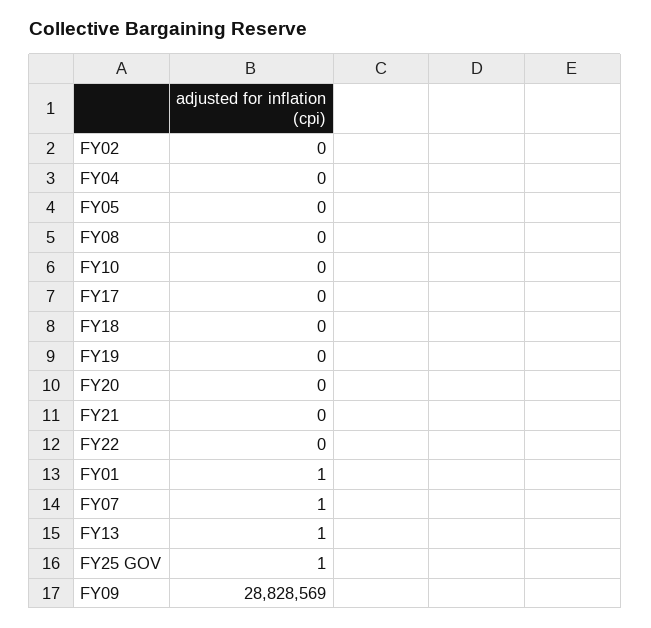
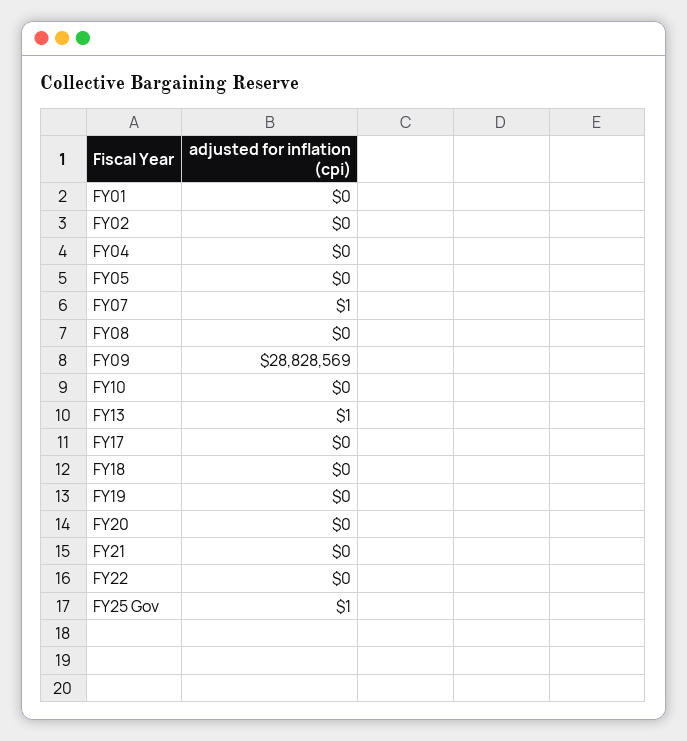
  {
    "FY02": 0,
    "FY04": 0,
    "FY05": 0,
    "FY08": 0,
    "FY10": 0,
    "FY17": 0,
    "FY18": 0,
    "FY19": 0,
    "FY20": 0,
    "FY21": 0,
    "FY22": 0,
-   "FY01": 1,
+   "FY01": 0,
    "FY07": 1,
    "FY13": 1,
    "FY25 GOV": 1,
    "FY09": 28828569
  }

